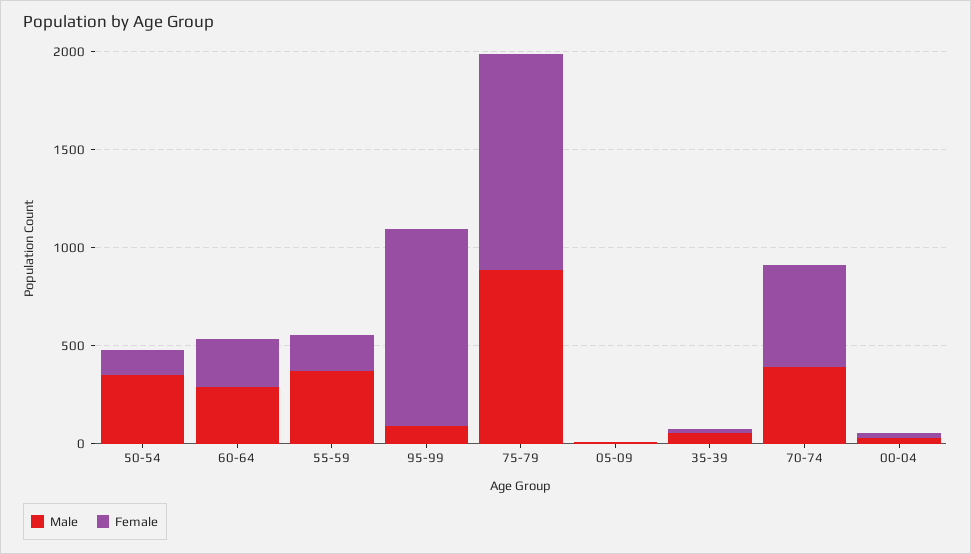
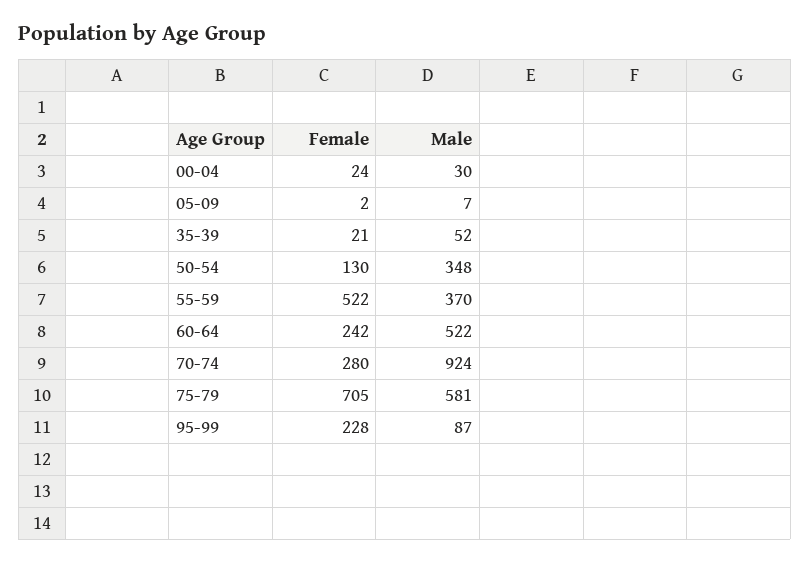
  {
    "Male": {
      "50-54": 348,
-     "60-64": 300,
+     "60-64": 522,
      "55-59": 370,
      "95-99": 87,
-     "75-79": 900,
+     "75-79": 581,
      "05-09": 7,
      "35-39": 52,
-     "70-74": 400,
+     "70-74": 924,
      "00-04": 30
    },
    "Female": {
      "50-54": 130,
      "60-64": 242,
-     "55-59": 200,
+     "55-59": 522,
-     "95-99": 1000,
+     "95-99": 228,
-     "75-79": 1100,
+     "75-79": 705,
      "05-09": 2,
      "35-39": 21,
-     "70-74": 500,
+     "70-74": 280,
      "00-04": 24
    }
  }

